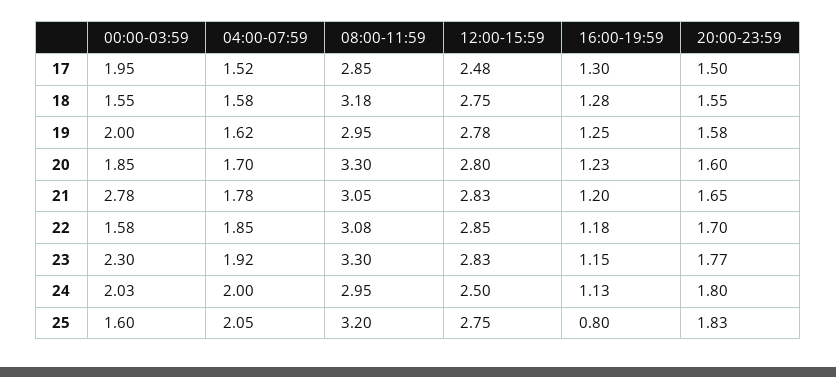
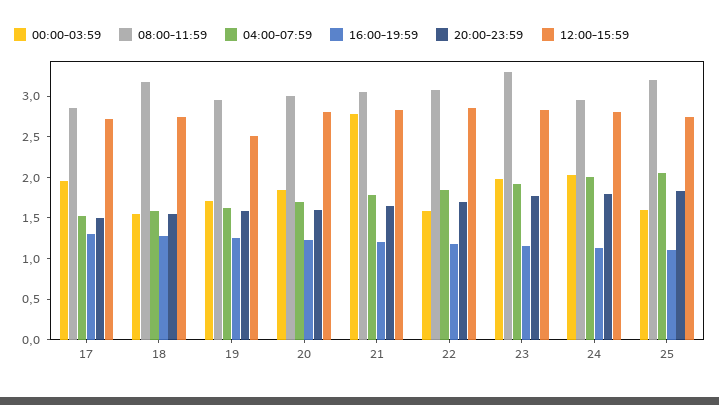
  {
    "00:00-03:59": {
      "17": 1.95,
      "18": 1.55,
-     "19": 2,
+     "19": 1.7,
      "20": 1.85,
      "21": 2.78,
      "22": 1.58,
-     "23": 2.3,
+     "23": 2,
      "24": 2.03,
      "25": 1.6
    },
    "04:00-07:59": {
      "17": 1.52,
      "18": 1.58,
      "19": 1.62,
      "20": 1.7,
      "21": 1.78,
      "22": 1.85,
      "23": 1.92,
      "24": 2,
      "25": 2.05
    },
    "08:00-11:59": {
      "17": 2.85,
      "18": 3.18,
      "19": 2.95,
-     "20": 3.3,
+     "20": 3,
      "21": 3.05,
      "22": 3.08,
      "23": 3.3,
      "24": 2.95,
      "25": 3.2
    },
    "12:00-15:59": {
-     "17": 2.48,
+     "17": 2.7,
      "18": 2.75,
-     "19": 2.78,
+     "19": 2.5,
      "20": 2.8,
      "21": 2.83,
      "22": 2.85,
      "23": 2.83,
-     "24": 2.5,
+     "24": 2.8,
      "25": 2.75
    },
    "16:00-19:59": {
      "17": 1.3,
      "18": 1.28,
      "19": 1.25,
      "20": 1.23,
      "21": 1.2,
      "22": 1.18,
      "23": 1.15,
      "24": 1.13,
-     "25": 0.8
+     "25": 1.1
    },
    "20:00-23:59": {
      "17": 1.5,
      "18": 1.55,
      "19": 1.58,
      "20": 1.6,
      "21": 1.65,
      "22": 1.7,
      "23": 1.77,
      "24": 1.8,
      "25": 1.83
    }
  }

